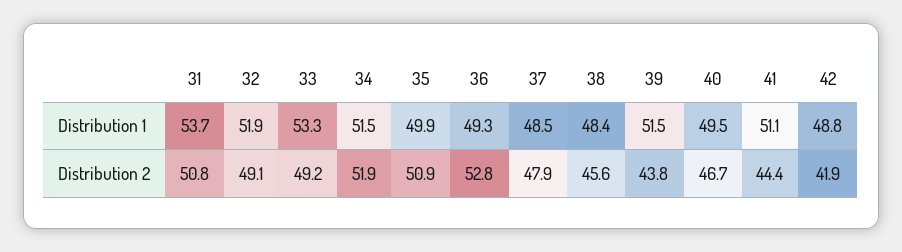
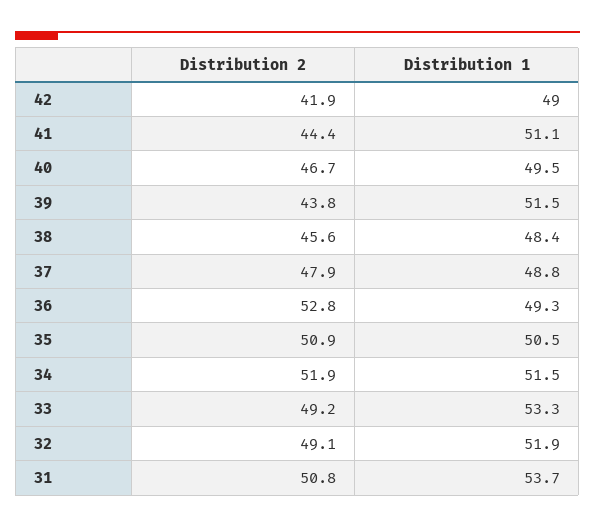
  {
    "31": {
      "Distribution 1": 53.7,
      "Distribution 2": 50.8
    },
    "32": {
      "Distribution 1": 51.9,
      "Distribution 2": 49.1
    },
    "33": {
      "Distribution 1": 53.3,
      "Distribution 2": 49.2
    },
    "34": {
      "Distribution 1": 51.5,
      "Distribution 2": 51.9
    },
    "35": {
-     "Distribution 1": 49.9,
+     "Distribution 1": 50.5,
      "Distribution 2": 50.9
    },
    "36": {
      "Distribution 1": 49.3,
      "Distribution 2": 52.8
    },
    "37": {
-     "Distribution 1": 48.5,
+     "Distribution 1": 48.8,
      "Distribution 2": 47.9
    },
    "38": {
      "Distribution 1": 48.4,
      "Distribution 2": 45.6
    },
    "39": {
      "Distribution 1": 51.5,
      "Distribution 2": 43.8
    },
    "40": {
      "Distribution 1": 49.5,
      "Distribution 2": 46.7
    },
    "41": {
      "Distribution 1": 51.1,
      "Distribution 2": 44.4
    },
    "42": {
-     "Distribution 1": 48.8,
+     "Distribution 1": 49,
      "Distribution 2": 41.9
    }
  }

